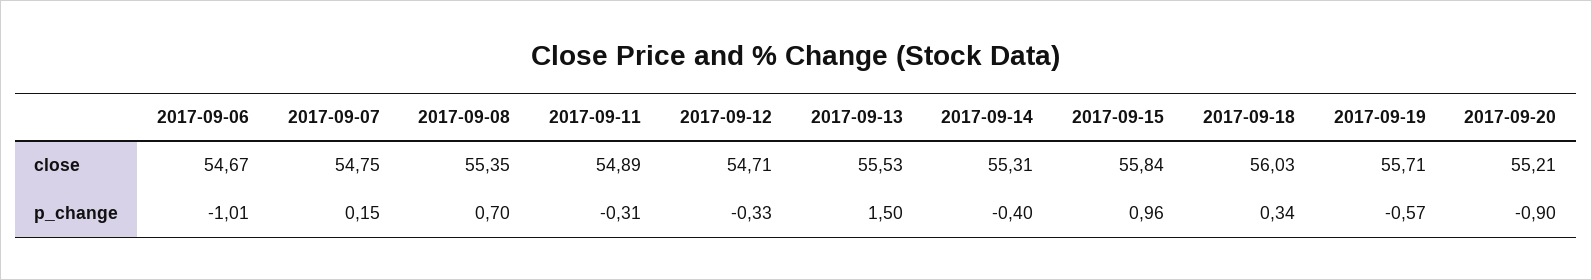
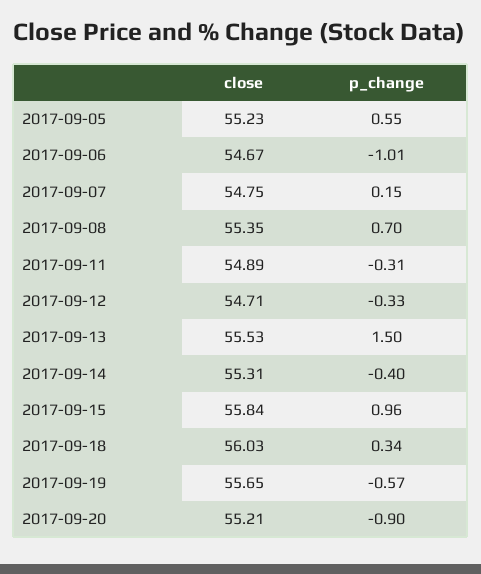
  {
    "2017-09-06": {
      "close": 54.67,
      "p_change": -1.01
    },
    "2017-09-07": {
      "close": 54.75,
      "p_change": 0.15
    },
    "2017-09-08": {
      "close": 55.35,
      "p_change": 0.7
    },
    "2017-09-11": {
      "close": 54.89,
      "p_change": -0.31
    },
    "2017-09-12": {
      "close": 54.71,
      "p_change": -0.33
    },
    "2017-09-13": {
      "close": 55.53,
      "p_change": 1.5
    },
    "2017-09-14": {
      "close": 55.31,
      "p_change": -0.4
    },
    "2017-09-15": {
      "close": 55.84,
      "p_change": 0.96
    },
    "2017-09-18": {
      "close": 56.03,
      "p_change": 0.34
    },
    "2017-09-19": {
-     "close": 55.71,
+     "close": 55.65,
      "p_change": -0.57
    },
    "2017-09-20": {
      "close": 55.21,
      "p_change": -0.9
-   }
+   },
+   "2017-09-05": {
+     "close": 55.23,
+     "p_change": 0.55
+   }
  }

